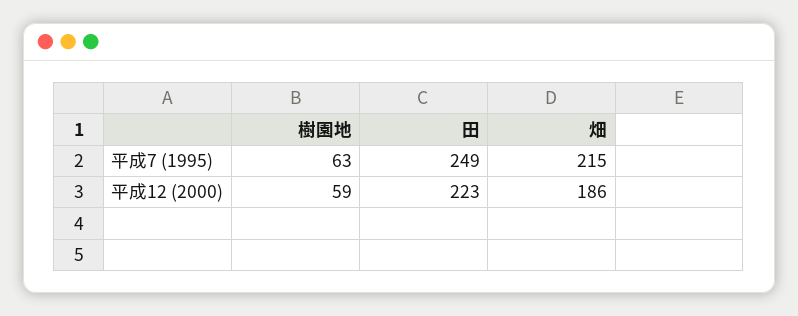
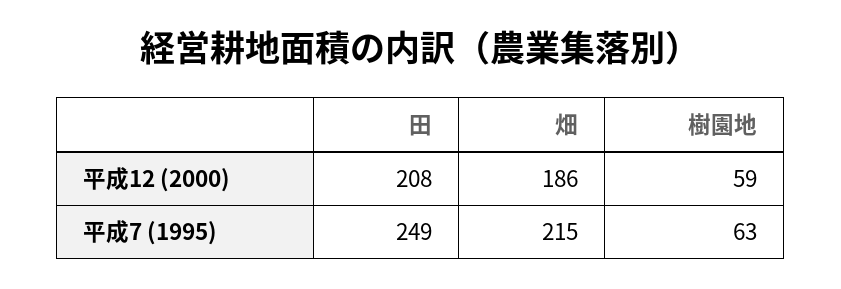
  {
    "樹園地": {
      "平成7 (1995)": 63,
      "平成12 (2000)": 59
    },
    "田": {
      "平成7 (1995)": 249,
-     "平成12 (2000)": 223
+     "平成12 (2000)": 208
    },
    "畑": {
      "平成7 (1995)": 215,
      "平成12 (2000)": 186
    }
  }

